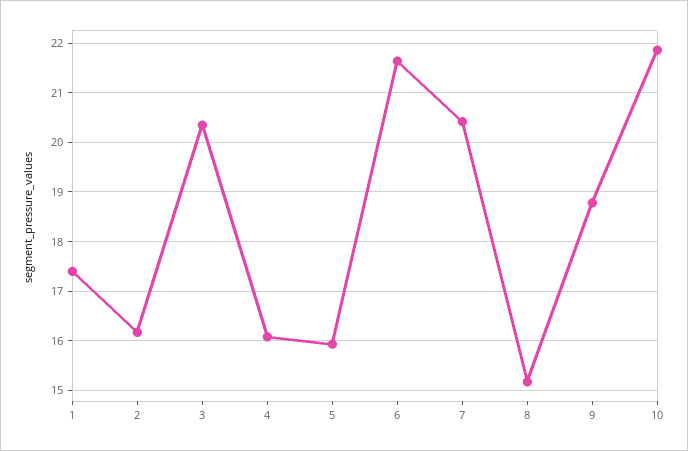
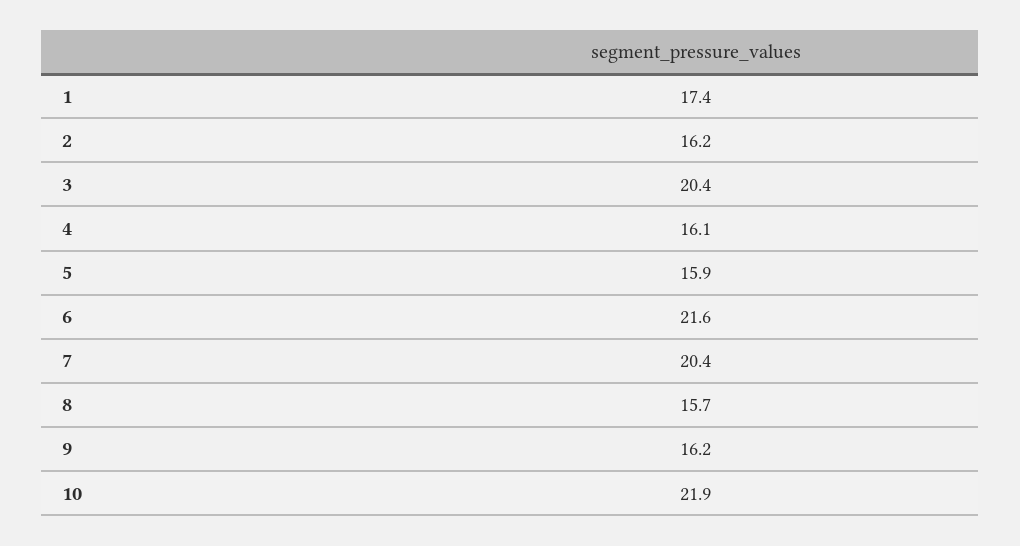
  {
    "1": 17.4,
    "2": 16.2,
    "3": 20.4,
    "4": 16.1,
    "5": 15.9,
    "6": 21.6,
    "7": 20.4,
-   "8": 15.2,
+   "8": 15.7,
-   "9": 18.8,
+   "9": 16.2,
    "10": 21.9
  }

